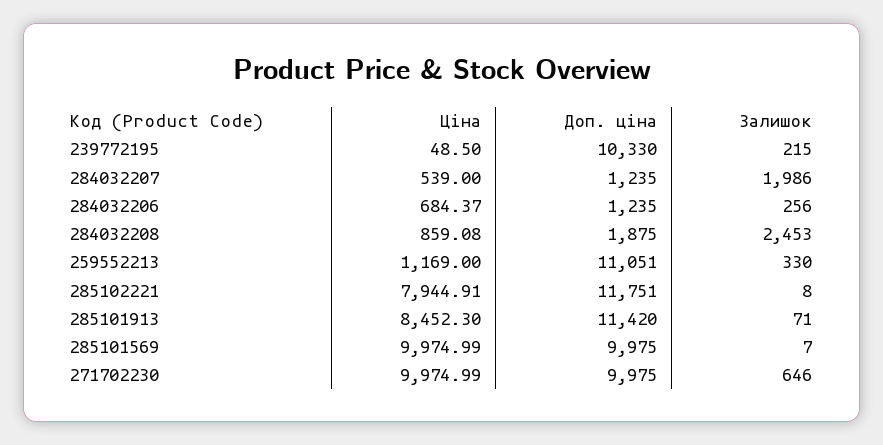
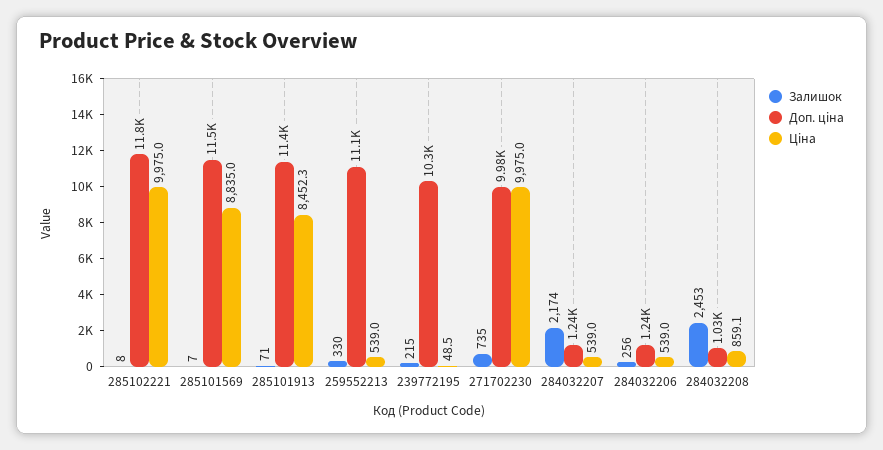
  {
    "Ціна": {
      "239772195": 48.5,
      "284032207": 539,
-     "284032206": 684.37,
+     "284032206": 539,
      "284032208": 859.08,
-     "259552213": 1169,
+     "259552213": 539,
-     "285102221": 7944.91,
+     "285102221": 9975,
      "285101913": 8452.3,
-     "285101569": 9974.99,
+     "285101569": 8835,
      "271702230": 9974.99
    },
    "Доп. ціна": {
      "239772195": 10330,
      "284032207": 1235,
      "284032206": 1235,
-     "284032208": 1875,
+     "284032208": 1030,
      "259552213": 11051,
      "285102221": 11751,
      "285101913": 11420,
-     "285101569": 9975,
+     "285101569": 11500,
      "271702230": 9975
    },
    "Залишок": {
      "239772195": 215,
-     "284032207": 1986,
+     "284032207": 2174,
      "284032206": 256,
      "284032208": 2453,
      "259552213": 330,
      "285102221": 8,
      "285101913": 71,
      "285101569": 7,
-     "271702230": 646
+     "271702230": 735
    }
  }

